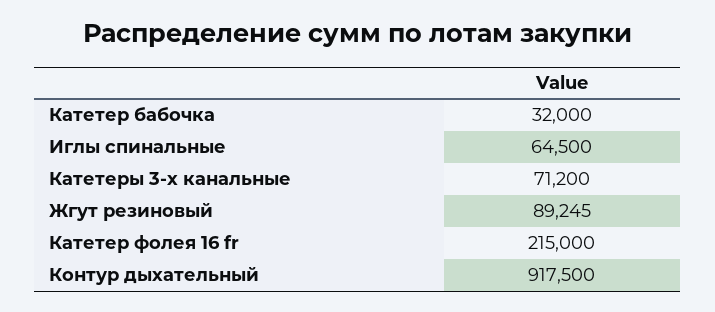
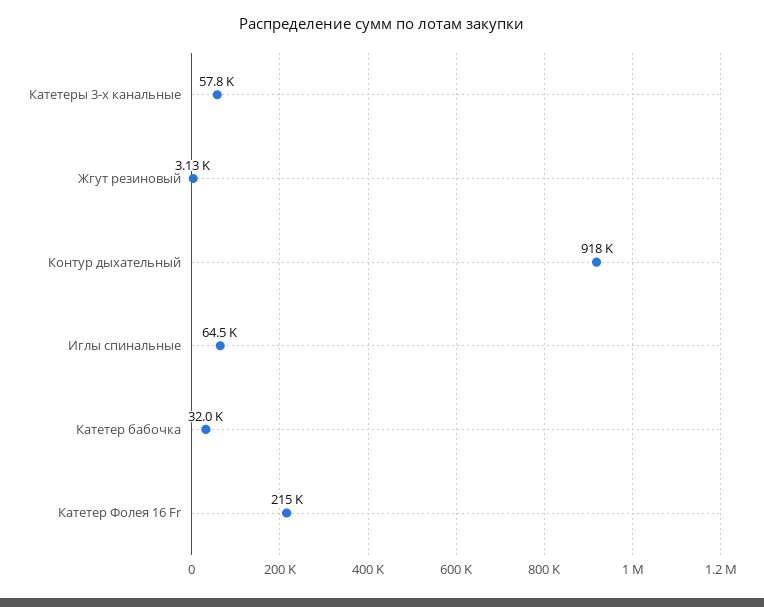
  {
    "Катетер бабочка": 32000,
    "Иглы спинальные": 64500,
-   "Катетеры 3-х канальные": 71200,
+   "Катетеры 3-х канальные": 57800,
-   "Жгут резиновый": 89245,
+   "Жгут резиновый": 3130,
    "Катетер фолея 16 fr": 215000,
    "Контур дыхательный": 917500
  }

